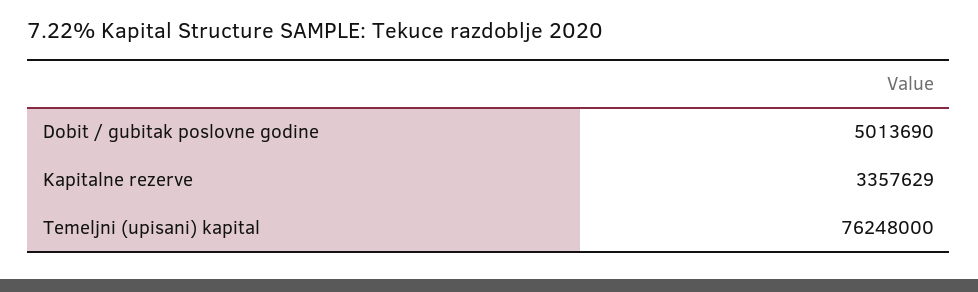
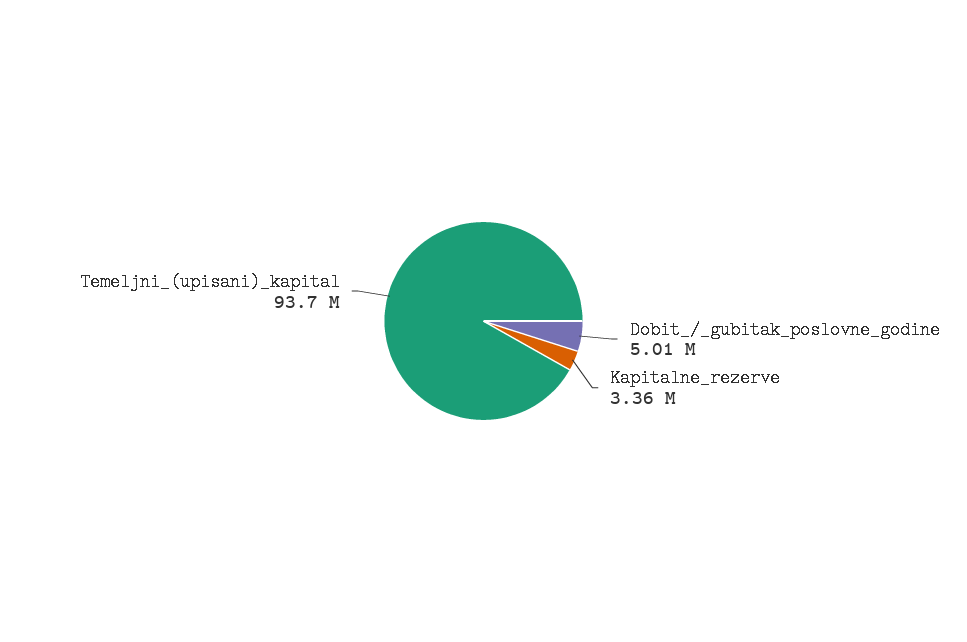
  {
    "Dobit / gubitak poslovne godine": 5013690,
    "Kapitalne rezerve": 3357629,
-   "Temeljni (upisani) kapital": 76248000
+   "Temeljni (upisani) kapital": 93700000
  }

